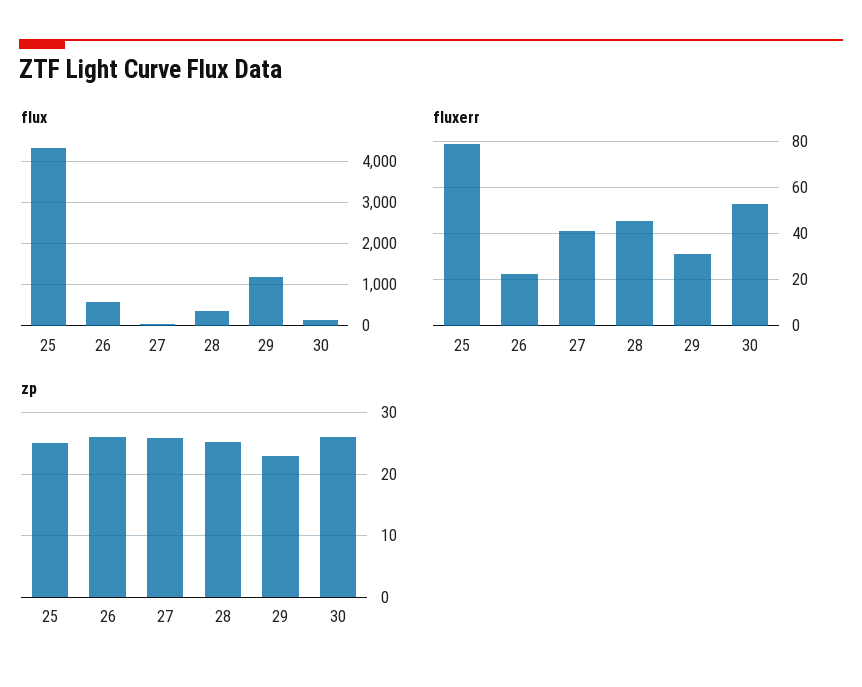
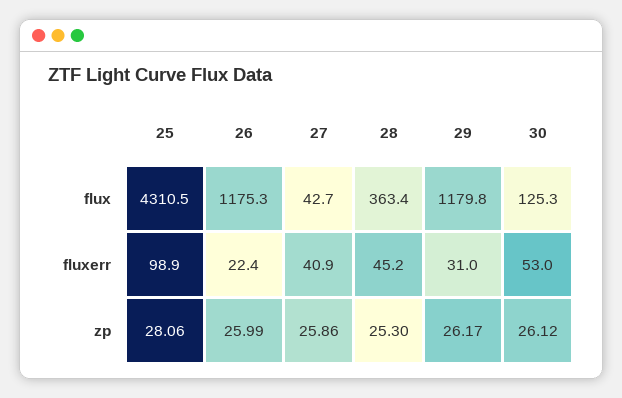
  {
    "flux": {
      "25": 4310.5,
-     "26": 600,
+     "26": 1175.3,
      "27": 42.7,
      "28": 363.4,
      "29": 1179.8,
      "30": 125.3
    },
    "fluxerr": {
-     "25": 80,
+     "25": 98.9,
      "26": 22.4,
      "27": 40.9,
      "28": 45.2,
      "29": 31,
      "30": 53
    },
    "zp": {
-     "25": 25,
+     "25": 28.06,
      "26": 25.99,
      "27": 25.86,
      "28": 25.3,
-     "29": 23,
+     "29": 26.17,
      "30": 26.12
    }
  }

